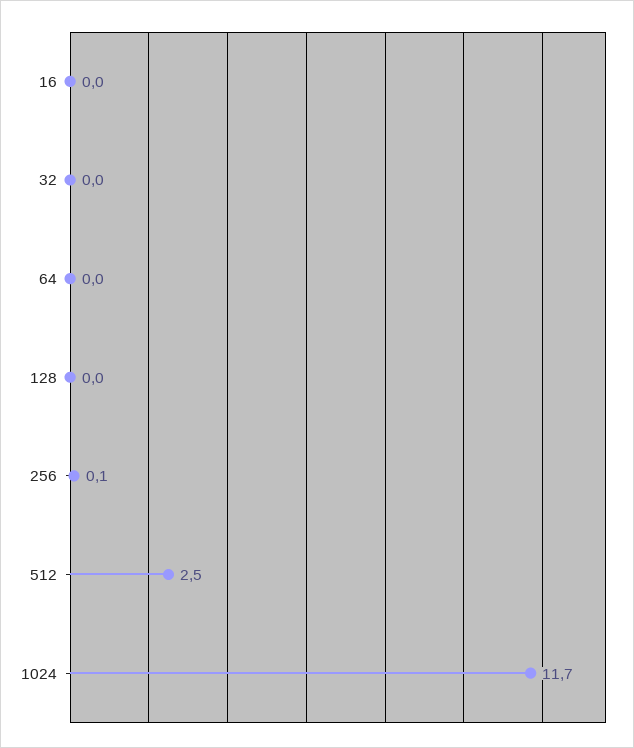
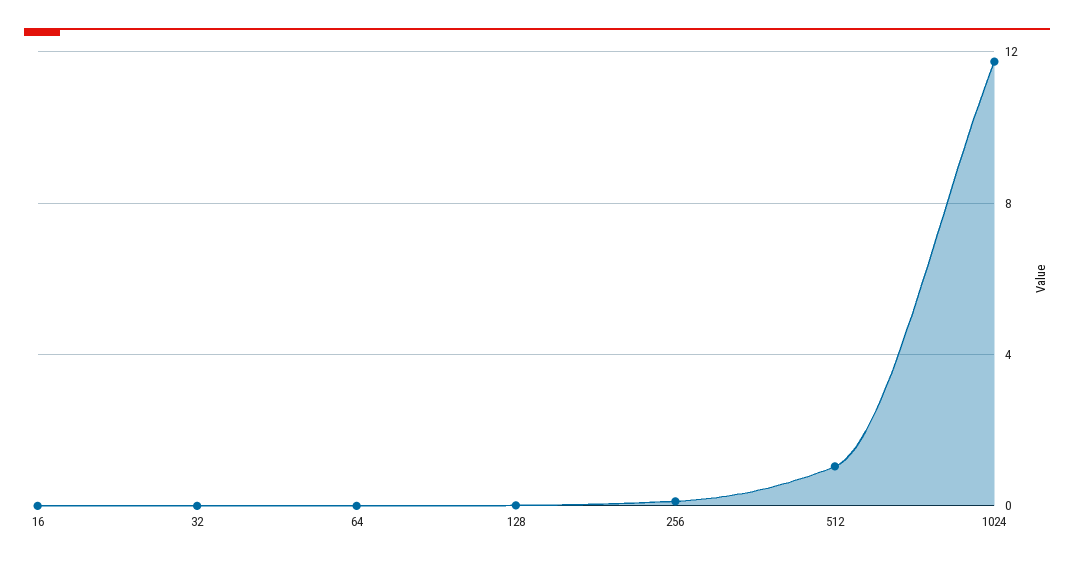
  {
    "16": 0,
    "32": 0,
    "64": 0,
    "128": 0,
    "256": 0.1,
-   "512": 2.5,
+   "512": 1,
    "1024": 11.7
  }

